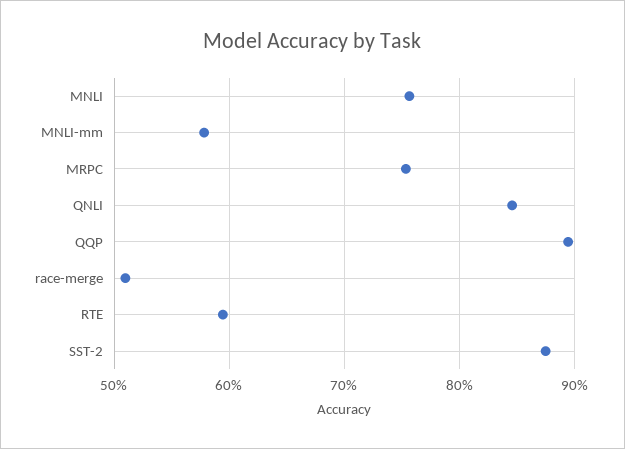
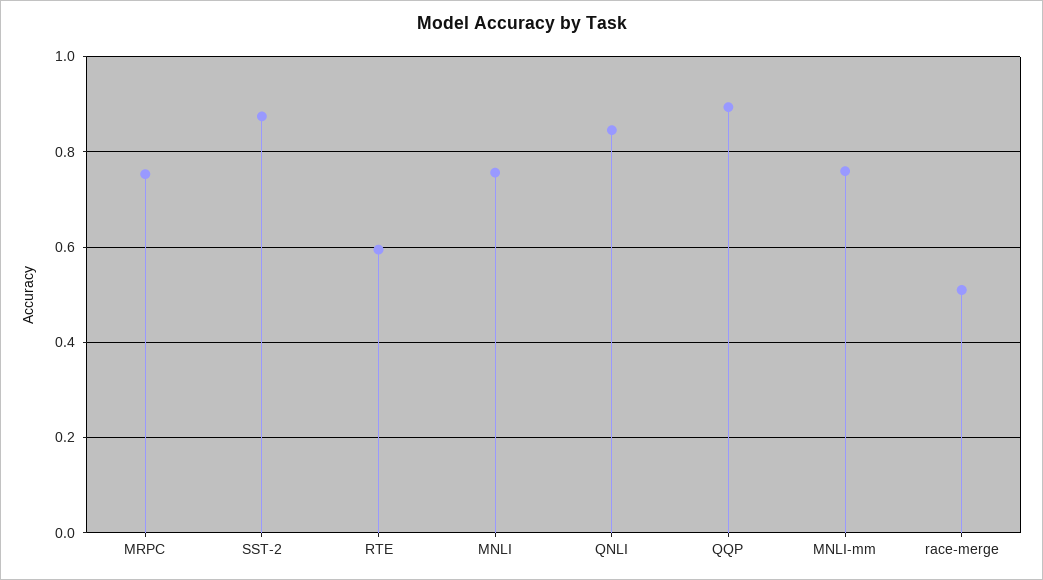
  {
    "MNLI": 0.76,
-   "MNLI-mm": 0.58,
+   "MNLI-mm": 0.76,
    "MRPC": 0.75,
    "QNLI": 0.85,
    "QQP": 0.89,
    "race-merge": 0.51,
    "RTE": 0.59,
    "SST-2": 0.87
  }

